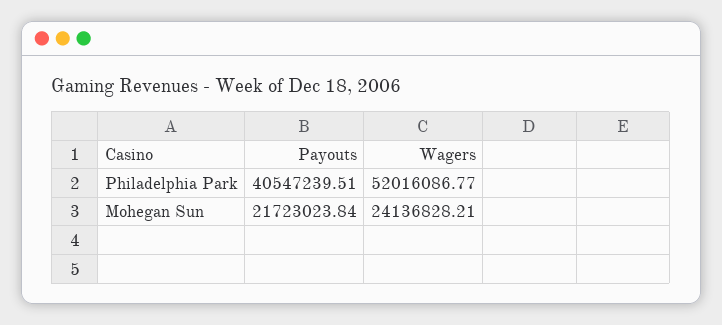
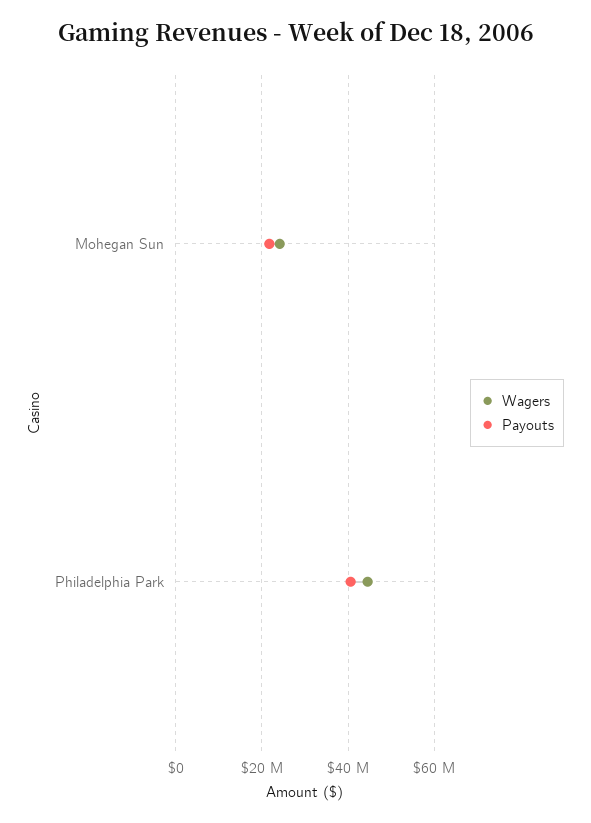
  {
    "Payouts": {
      "Philadelphia Park": 40547239.51,
      "Mohegan Sun": 21723023.84
    },
    "Wagers": {
-     "Philadelphia Park": 52016086.77,
+     "Philadelphia Park": 44000000,
      "Mohegan Sun": 24136828.21
    }
  }

